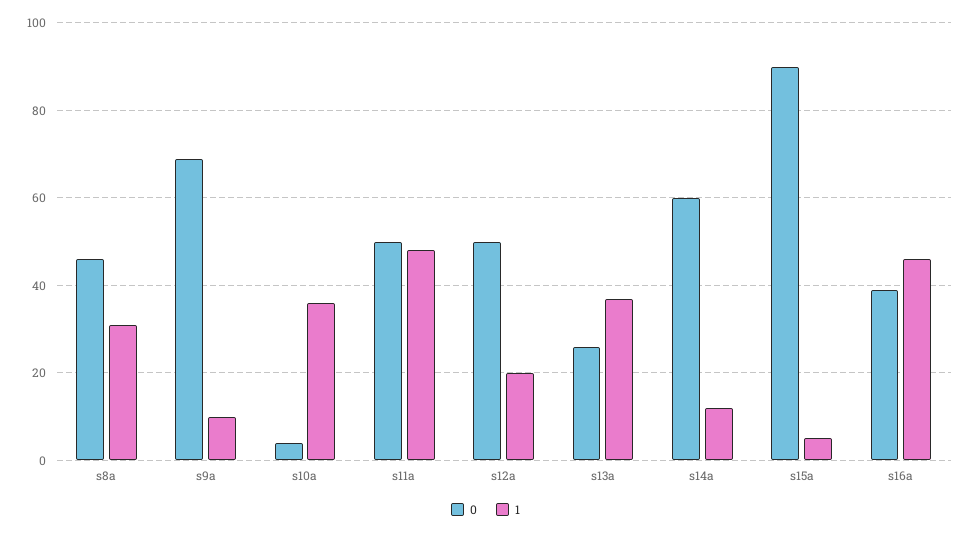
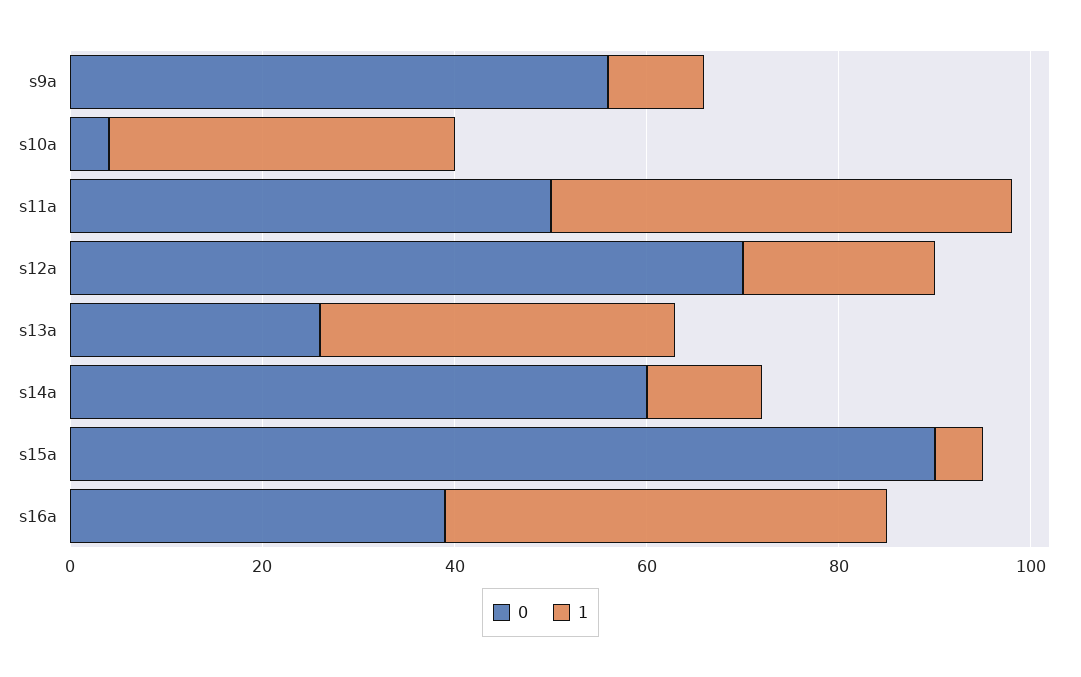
  {
    "0": {
-     "s8a": 45,
-     "s9a": 70,
+     "s9a": 55,
      "s10a": 5,
      "s11a": 50,
-     "s12a": 50,
+     "s12a": 70,
      "s13a": 25,
      "s14a": 60,
      "s15a": 90,
      "s16a": 40
    },
    "1": {
-     "s8a": 30,
      "s9a": 10,
      "s10a": 35,
      "s11a": 50,
      "s12a": 20,
      "s13a": 35,
      "s14a": 10,
      "s15a": 5,
      "s16a": 45
    }
  }

